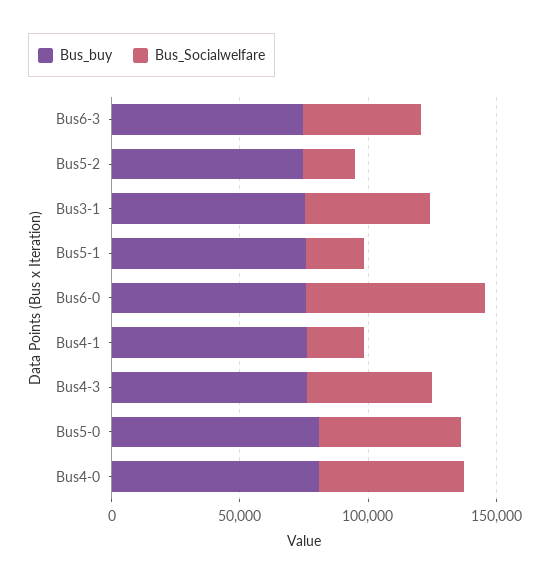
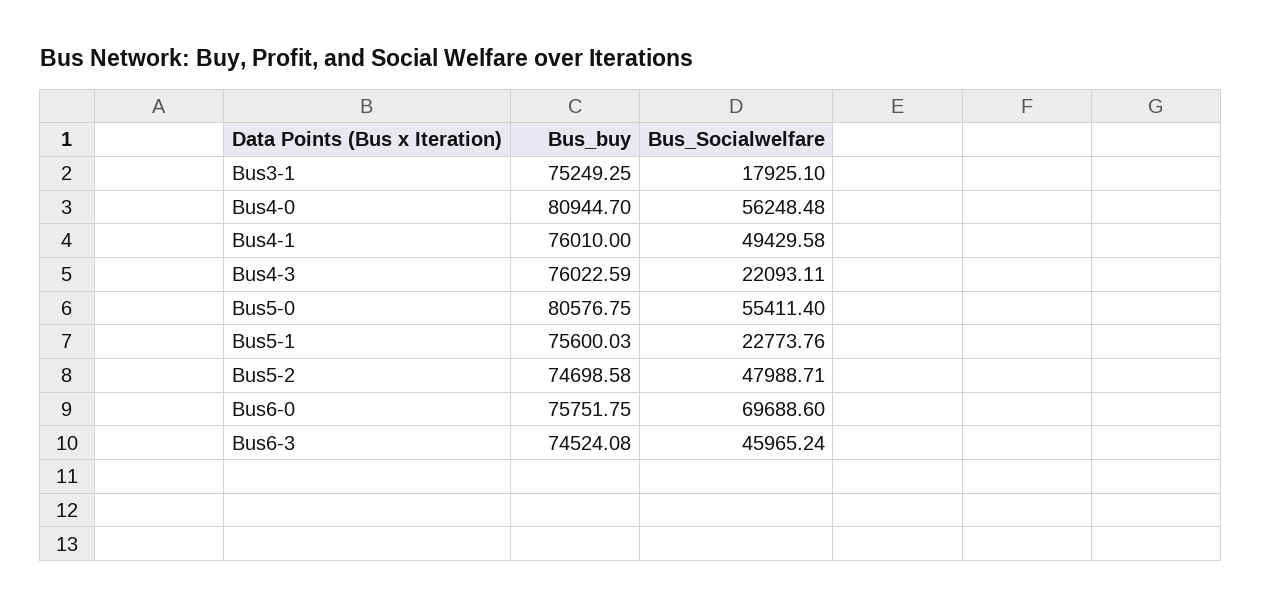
  {
    "Bus_buy": {
      "Bus6-3": 74524.08,
      "Bus5-2": 74698.58,
      "Bus3-1": 75249.25,
      "Bus5-1": 75600.03,
      "Bus6-0": 75751.75,
      "Bus4-1": 76010,
      "Bus4-3": 76022.59,
      "Bus5-0": 80576.75,
      "Bus4-0": 80944.7
    },
    "Bus_Socialwelfare": {
      "Bus6-3": 45965.24,
-     "Bus5-2": 20000,
+     "Bus5-2": 47988.71,
-     "Bus3-1": 50000,
+     "Bus3-1": 17925.1,
      "Bus5-1": 22773.76,
      "Bus6-0": 69688.6,
-     "Bus4-1": 20000,
+     "Bus4-1": 49429.58,
-     "Bus4-3": 50000,
+     "Bus4-3": 22093.11,
      "Bus5-0": 55411.4,
      "Bus4-0": 56248.48
    }
  }

